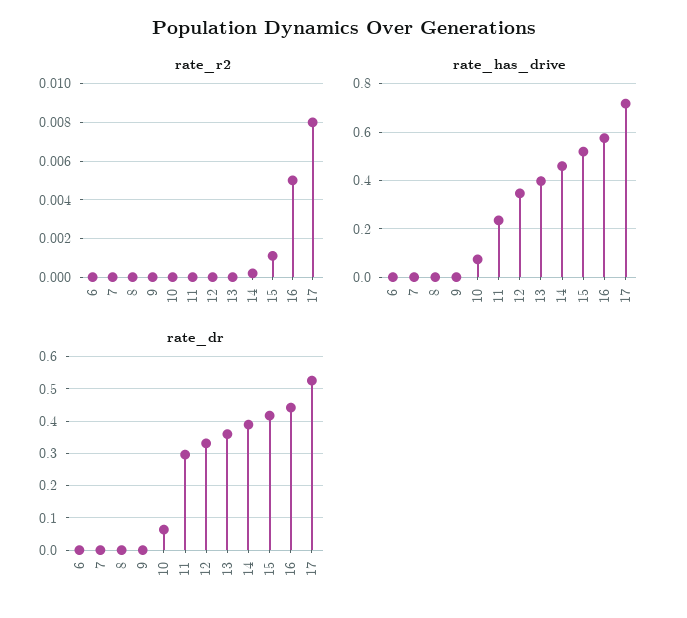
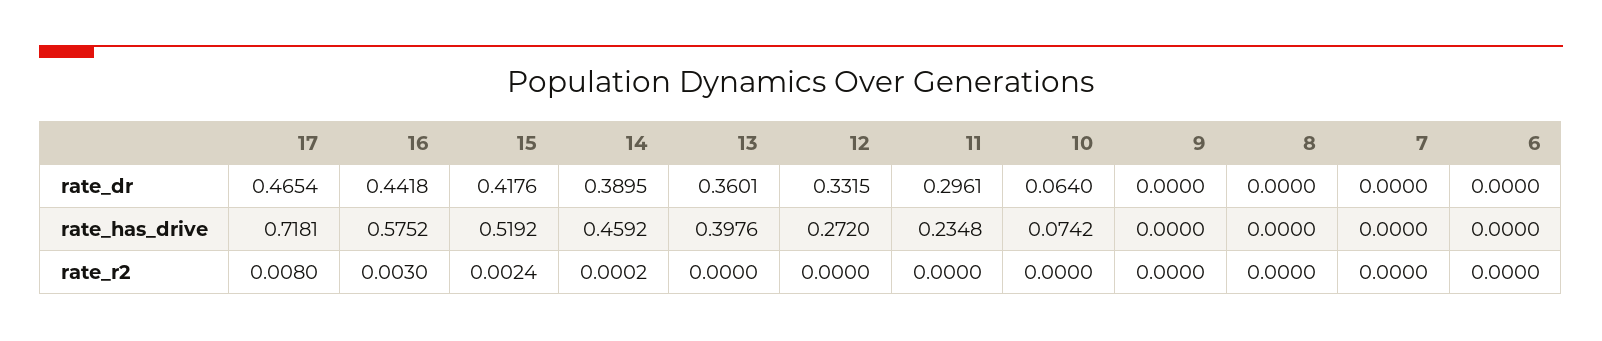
  {
    "rate_r2": {
      "6": 0,
      "7": 0,
      "8": 0,
      "9": 0,
      "10": 0,
      "11": 0,
      "12": 0,
      "13": 0,
      "14": 0.0002,
-     "15": 0.001,
+     "15": 0.0024,
-     "16": 0.005,
+     "16": 0.003,
      "17": 0.008
    },
    "rate_has_drive": {
      "6": 0,
      "7": 0,
      "8": 0,
      "9": 0,
      "10": 0.0742,
      "11": 0.2348,
-     "12": 0.35,
+     "12": 0.272,
      "13": 0.3976,
      "14": 0.4592,
      "15": 0.5192,
      "16": 0.5752,
      "17": 0.7181
    },
    "rate_dr": {
      "6": 0,
      "7": 0,
      "8": 0,
      "9": 0,
      "10": 0.064,
      "11": 0.2961,
      "12": 0.3315,
      "13": 0.3601,
      "14": 0.3895,
      "15": 0.4176,
      "16": 0.4418,
-     "17": 0.52
+     "17": 0.4654
    }
  }

